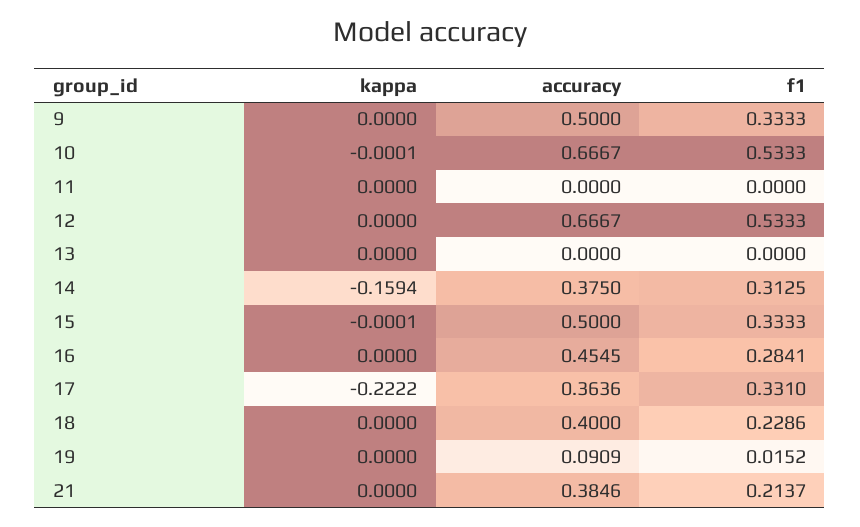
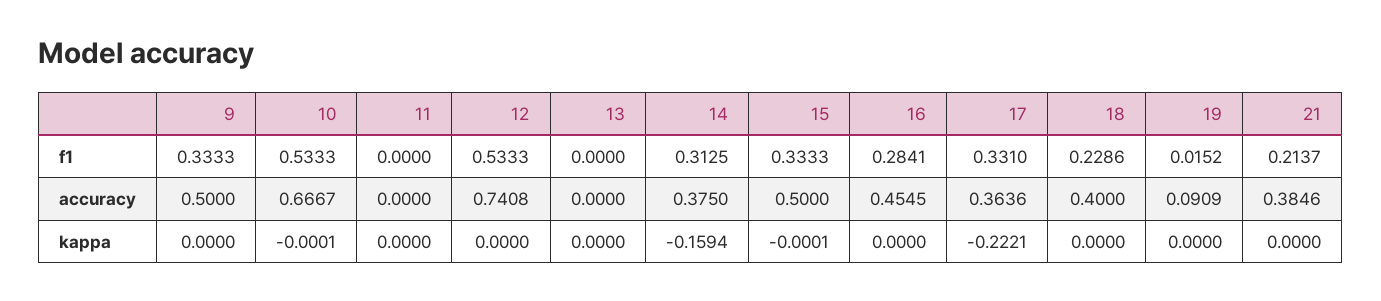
  {
    "kappa": {
      "9": 0,
      "10": -0.0001,
      "11": 0,
      "12": 0,
      "13": 0,
      "14": -0.1594,
      "15": -0.0001,
      "16": 0,
-     "17": -0.2222,
+     "17": -0.2221,
      "18": 0,
      "19": 0,
      "21": 0
    },
    "accuracy": {
      "9": 0.5,
      "10": 0.6667,
      "11": 0,
-     "12": 0.6667,
+     "12": 0.7408,
      "13": 0,
      "14": 0.375,
      "15": 0.5,
      "16": 0.4545,
      "17": 0.3636,
      "18": 0.4,
      "19": 0.0909,
      "21": 0.3846
    },
    "f1": {
      "9": 0.3333,
      "10": 0.5333,
      "11": 0,
      "12": 0.5333,
      "13": 0,
      "14": 0.3125,
      "15": 0.3333,
      "16": 0.2841,
      "17": 0.331,
      "18": 0.2286,
      "19": 0.0152,
      "21": 0.2137
    }
  }

